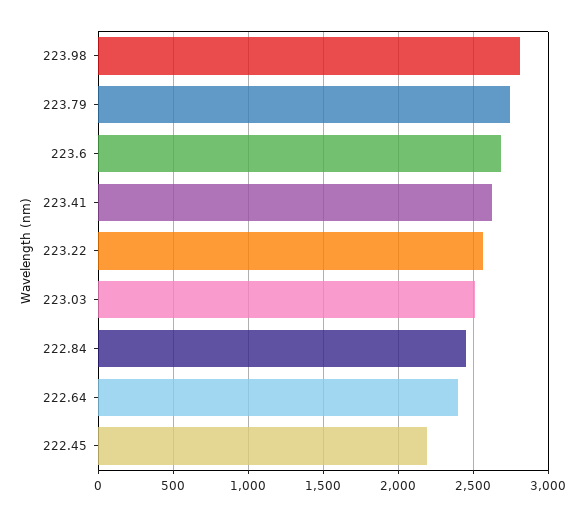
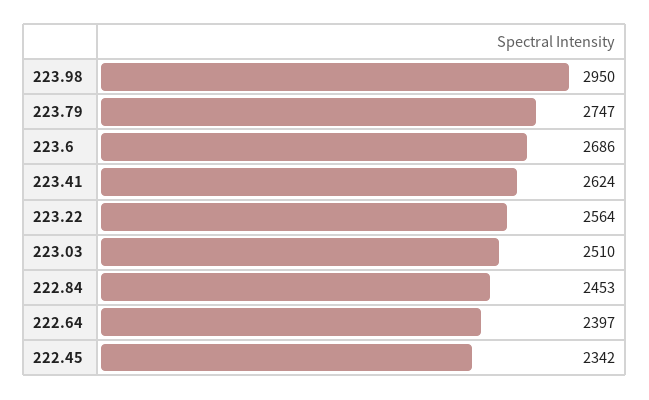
  {
-   "223.98": 2800,
+   "223.98": 2950,
    "223.79": 2747,
    "223.6": 2686,
    "223.41": 2624,
    "223.22": 2564,
    "223.03": 2510,
    "222.84": 2453,
    "222.64": 2397,
-   "222.45": 2200
+   "222.45": 2342
  }

